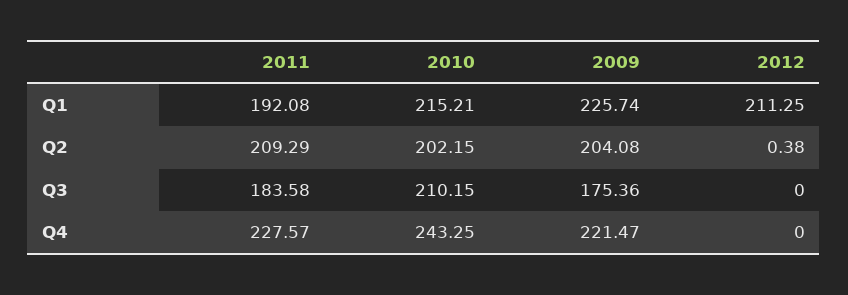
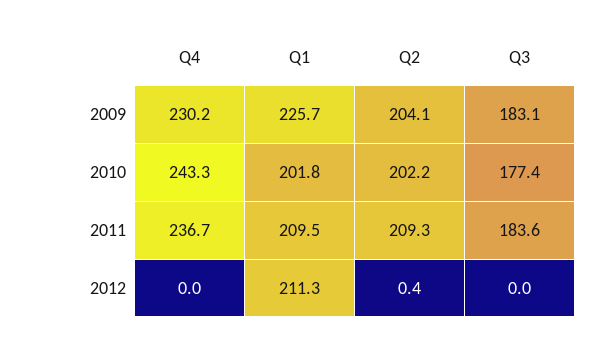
  {
    "2011": {
-     "Q1": 192.08,
+     "Q1": 209.5,
      "Q2": 209.29,
      "Q3": 183.58,
-     "Q4": 227.57
+     "Q4": 236.7
    },
    "2010": {
-     "Q1": 215.21,
+     "Q1": 201.8,
      "Q2": 202.15,
-     "Q3": 210.15,
+     "Q3": 177.4,
      "Q4": 243.25
    },
    "2009": {
      "Q1": 225.74,
      "Q2": 204.08,
-     "Q3": 175.36,
+     "Q3": 183.1,
-     "Q4": 221.47
+     "Q4": 230.2
    },
    "2012": {
      "Q1": 211.25,
      "Q2": 0.38,
      "Q3": 0,
      "Q4": 0
    }
  }

